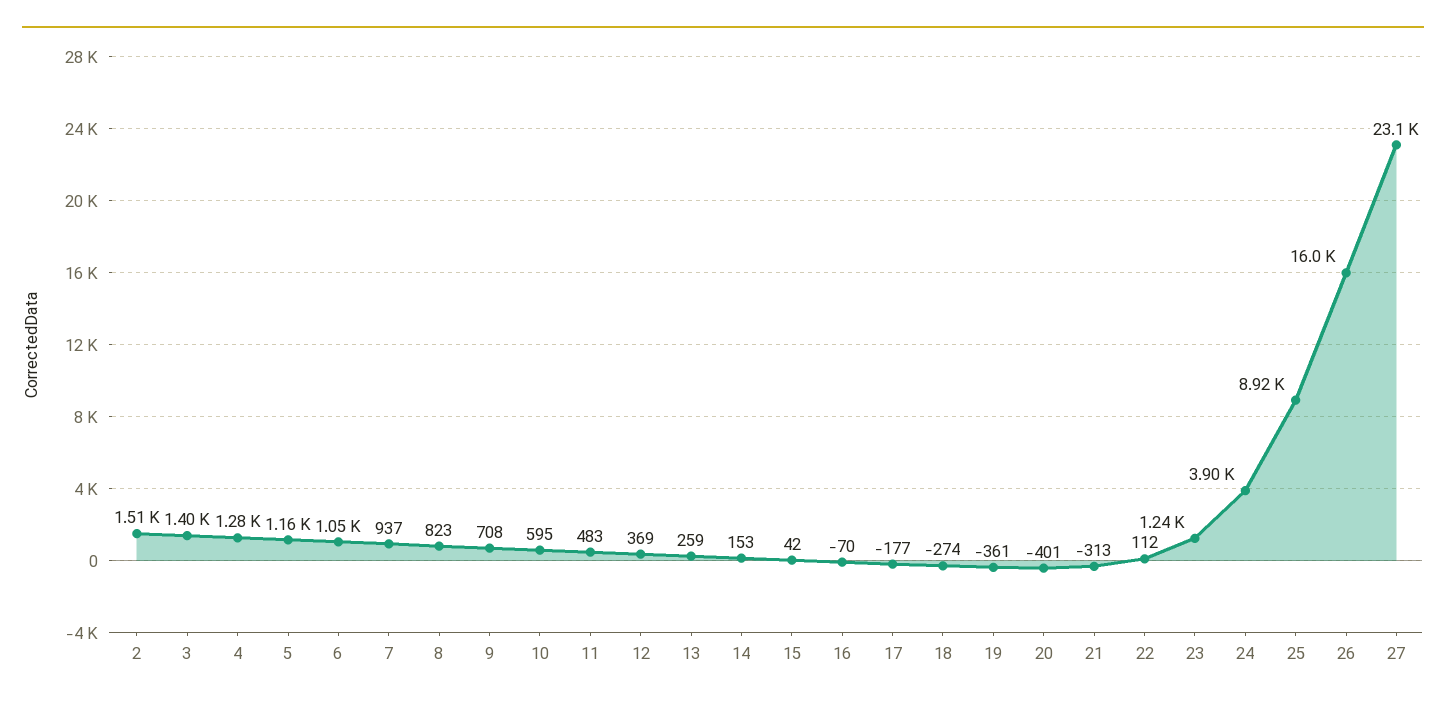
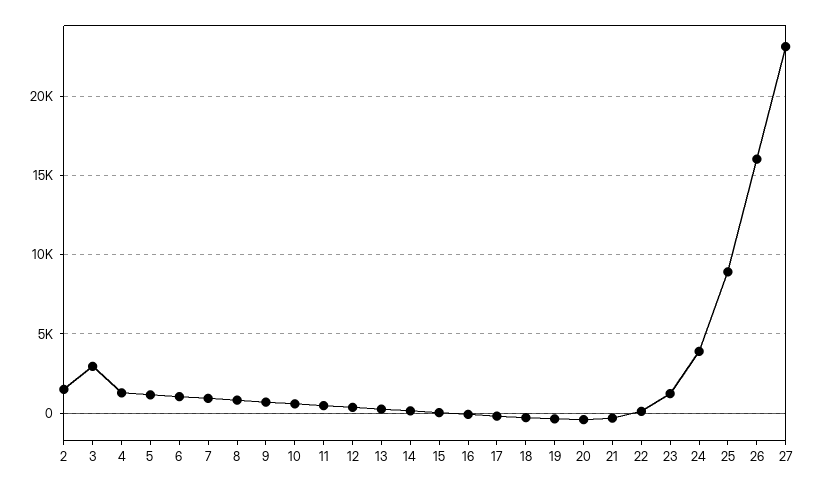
  {
    "2": 1510,
-   "3": 1400,
+   "3": 3000,
    "4": 1280,
    "5": 1160,
    "6": 1050,
    "7": 937,
    "8": 823,
    "9": 708,
    "10": 595,
    "11": 483,
    "12": 369,
    "13": 259,
    "14": 153,
    "15": 42,
    "16": -70,
    "17": -177,
    "18": -274,
    "19": -361,
    "20": -401,
    "21": -313,
    "22": 112,
    "23": 1240,
    "24": 3900,
    "25": 8920,
    "26": 16000,
    "27": 23100
  }

